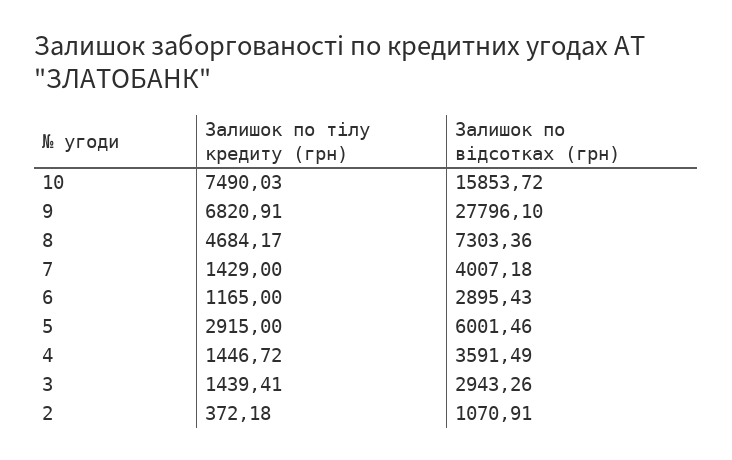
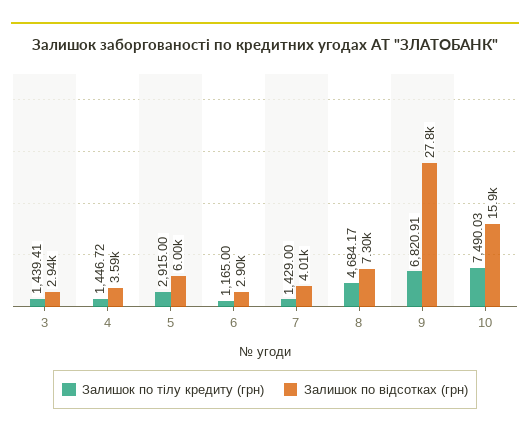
  {
    "Залишок по тілу кредиту (грн)": {
      "10": 7490.03,
      "9": 6820.91,
      "8": 4684.17,
      "7": 1429,
      "6": 1165,
      "5": 2915,
      "4": 1446.72,
-     "3": 1439.41,
+     "3": 1439.41
-     "2": 372.18
    },
    "Залишок по відсотках (грн)": {
      "10": 15853.72,
      "9": 27796.1,
      "8": 7303.36,
      "7": 4007.18,
      "6": 2895.43,
      "5": 6001.46,
      "4": 3591.49,
-     "3": 2943.26,
+     "3": 2943.26
-     "2": 1070.91
    }
  }

